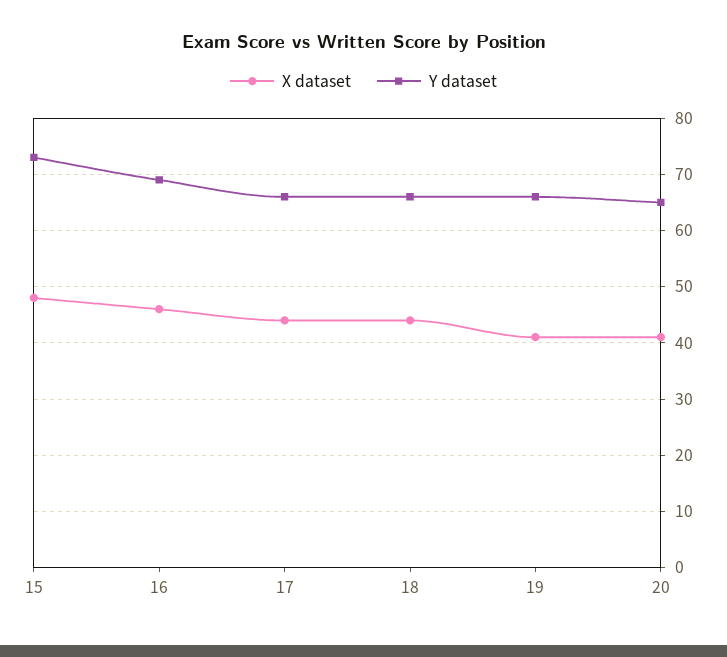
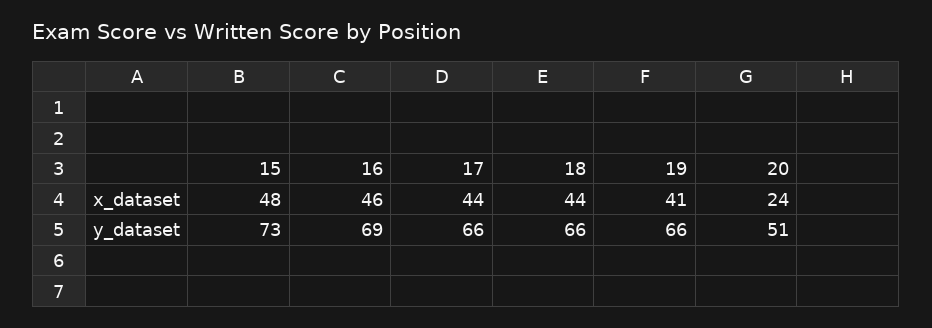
  {
    "X dataset": {
      "15": 48,
      "16": 46,
      "17": 44,
      "18": 44,
      "19": 41,
-     "20": 40
+     "20": 24
    },
    "Y dataset": {
      "15": 73,
      "16": 69,
      "17": 66,
      "18": 66,
      "19": 66,
-     "20": 65
+     "20": 51
    }
  }

